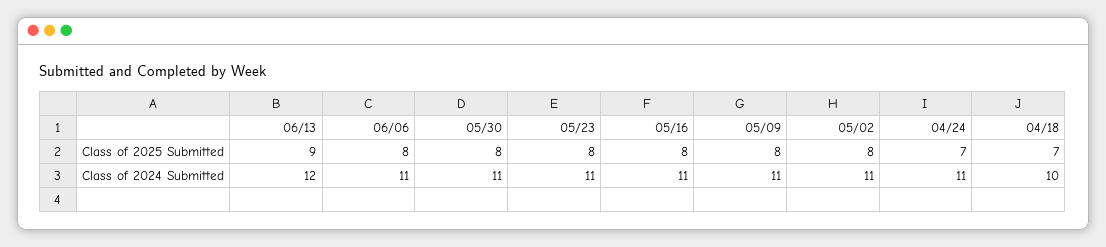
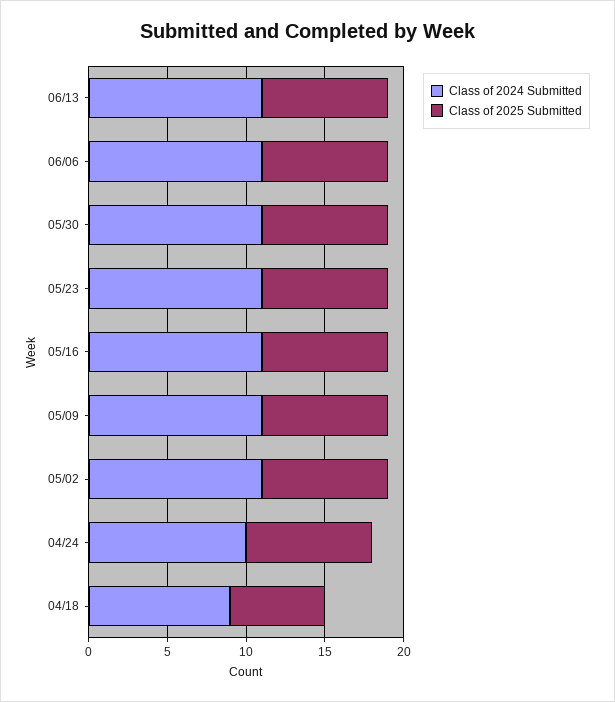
  {
    "Class of 2025 Submitted": {
-     "06/13": 9,
+     "06/13": 8,
      "06/06": 8,
      "05/30": 8,
      "05/23": 8,
      "05/16": 8,
      "05/09": 8,
      "05/02": 8,
-     "04/24": 7,
+     "04/24": 8,
-     "04/18": 7
+     "04/18": 6
    },
    "Class of 2024 Submitted": {
-     "06/13": 12,
+     "06/13": 11,
      "06/06": 11,
      "05/30": 11,
      "05/23": 11,
      "05/16": 11,
      "05/09": 11,
      "05/02": 11,
-     "04/24": 11,
+     "04/24": 10,
-     "04/18": 10
+     "04/18": 9
    }
  }

